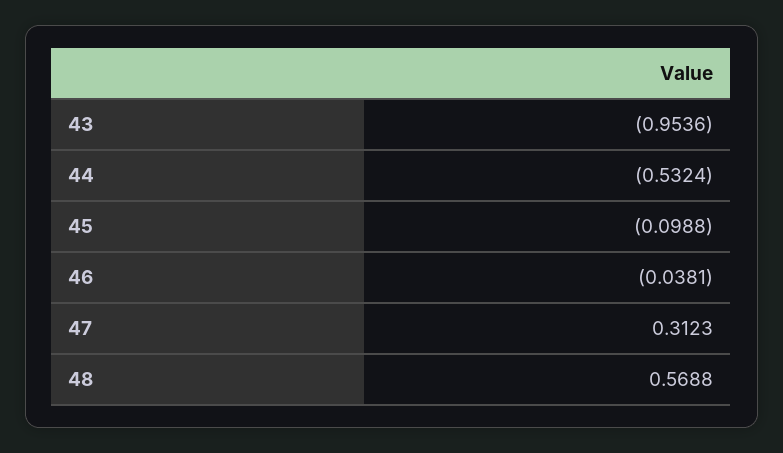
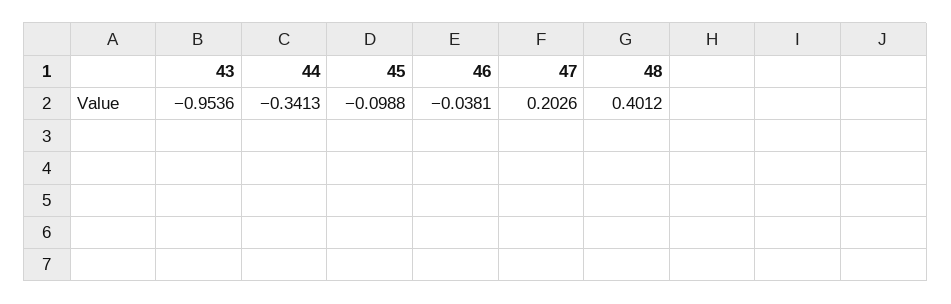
  {
    "43": -0.9536,
-   "44": -0.5324,
+   "44": -0.3413,
    "45": -0.0988,
    "46": -0.0381,
-   "47": 0.3123,
+   "47": 0.2026,
-   "48": 0.5688
+   "48": 0.4012
  }

